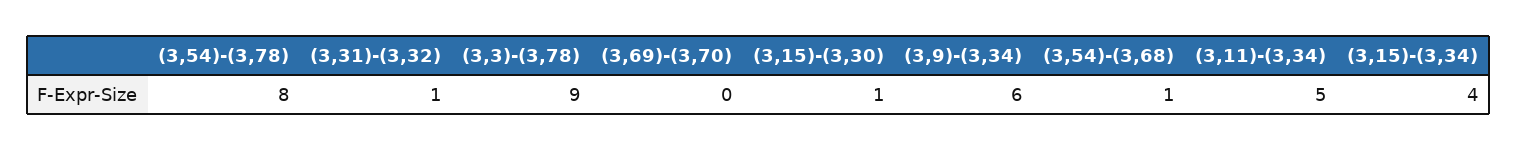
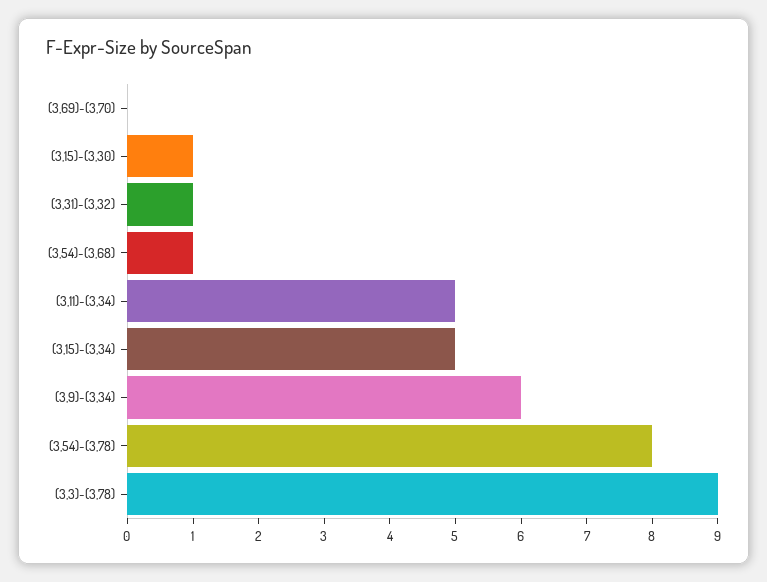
  {
    "(3,54)-(3,78)": 8,
    "(3,31)-(3,32)": 1,
    "(3,3)-(3,78)": 9,
    "(3,69)-(3,70)": 0,
    "(3,15)-(3,30)": 1,
    "(3,9)-(3,34)": 6,
    "(3,54)-(3,68)": 1,
    "(3,11)-(3,34)": 5,
-   "(3,15)-(3,34)": 4
+   "(3,15)-(3,34)": 5
  }

